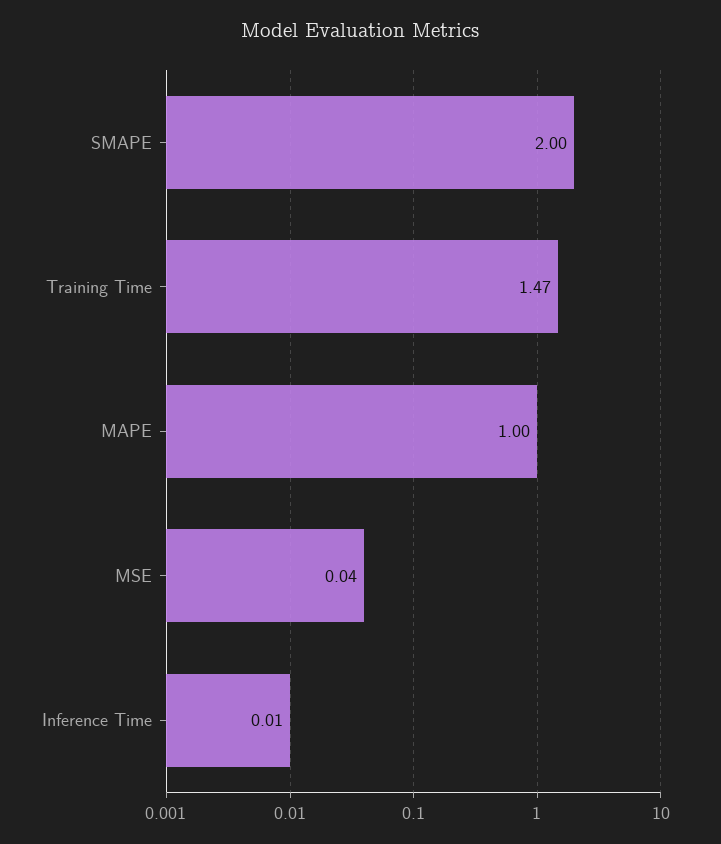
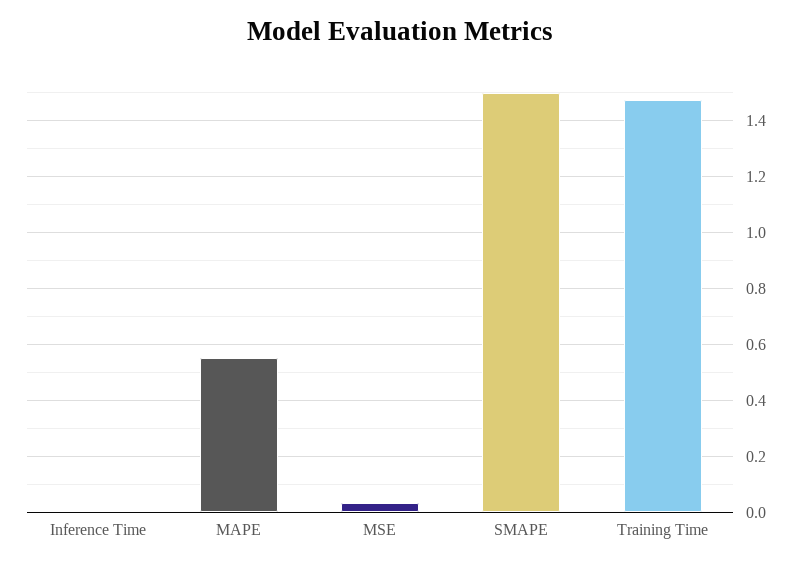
  {
-   "SMAPE": 2,
+   "SMAPE": 1.5,
    "Training Time": 1.47,
-   "MAPE": 1,
+   "MAPE": 0.55,
    "MSE": 0.04,
    "Inference Time": 0.01
  }

